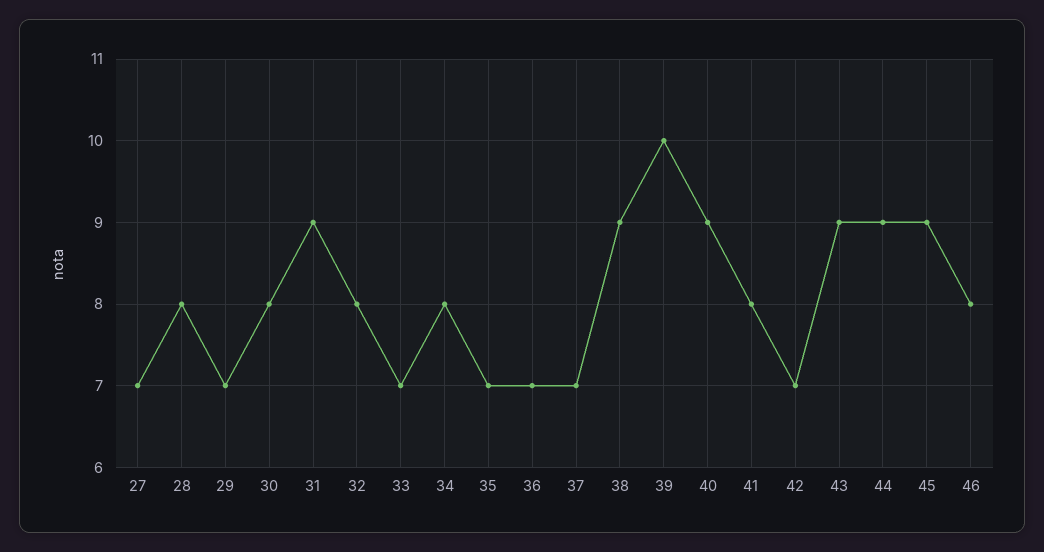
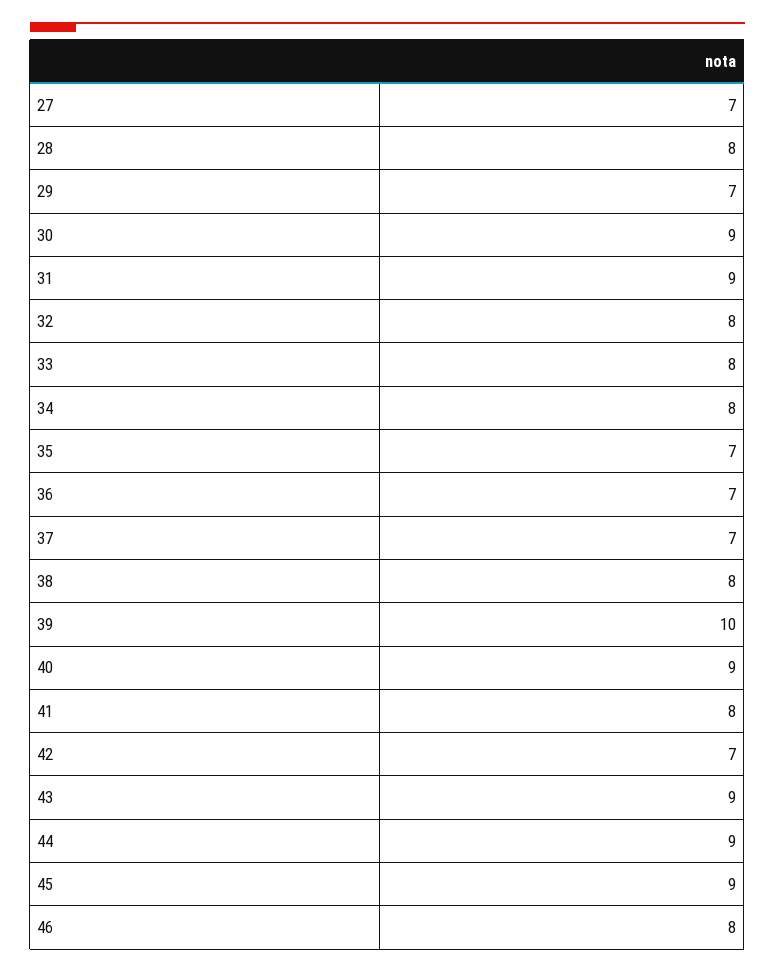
  {
    "27": 7,
    "28": 8,
    "29": 7,
-   "30": 8,
+   "30": 9,
    "31": 9,
    "32": 8,
-   "33": 7,
+   "33": 8,
    "34": 8,
    "35": 7,
    "36": 7,
    "37": 7,
-   "38": 9,
+   "38": 8,
    "39": 10,
    "40": 9,
    "41": 8,
    "42": 7,
    "43": 9,
    "44": 9,
    "45": 9,
    "46": 8
  }

